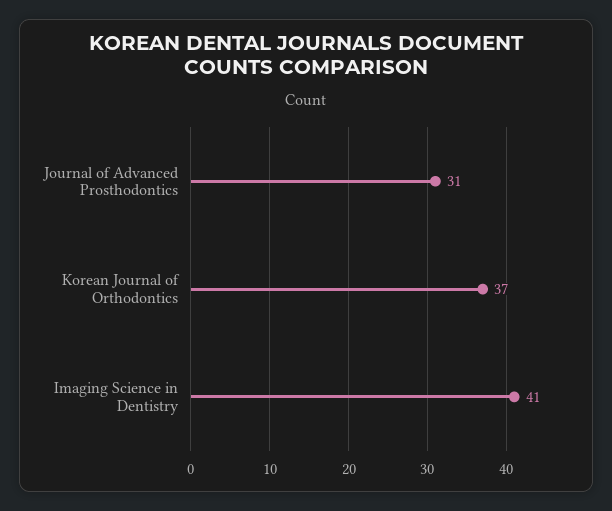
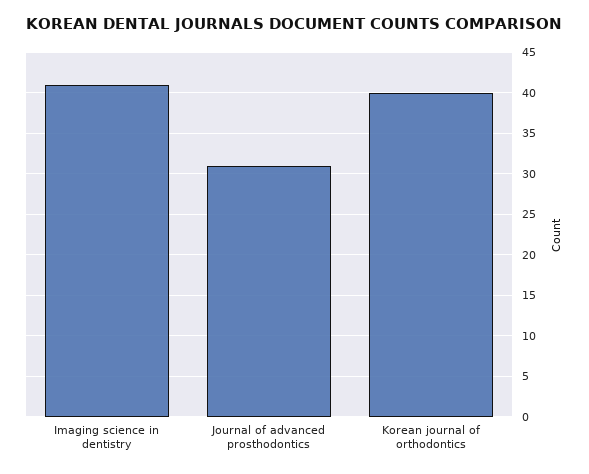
  {
    "Journal of Advanced Prosthodontics": 31,
-   "Korean Journal of Orthodontics": 37,
+   "Korean Journal of Orthodontics": 40,
    "Imaging Science in Dentistry": 41
  }

